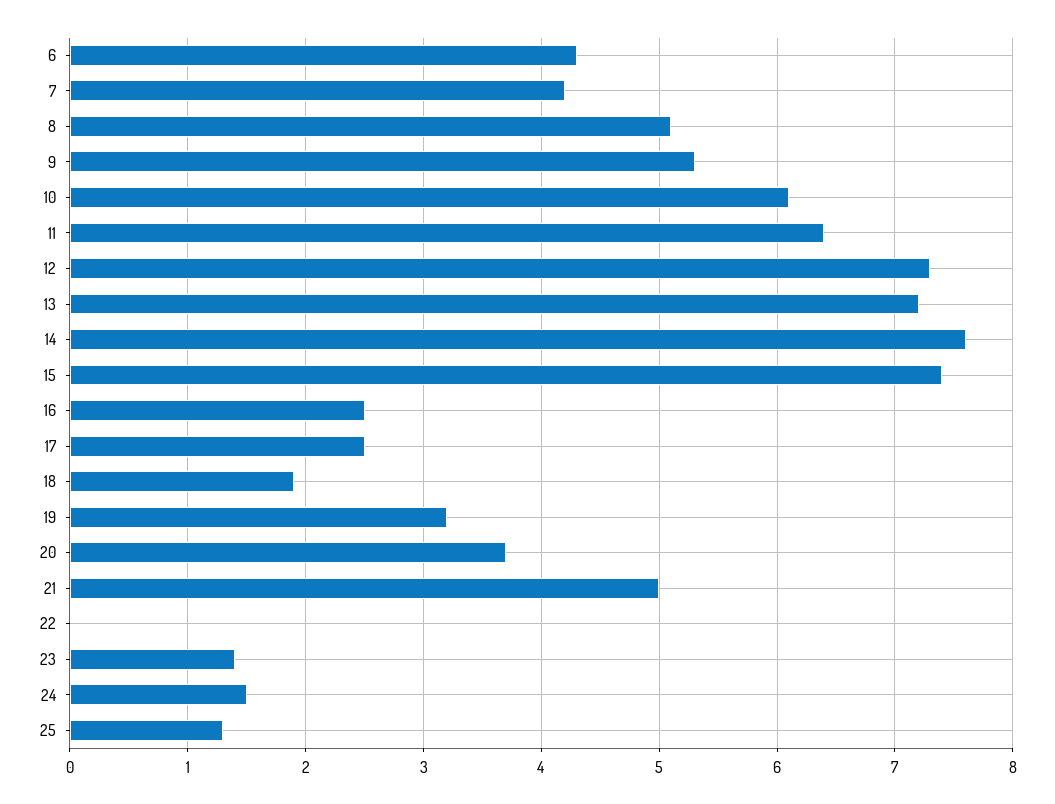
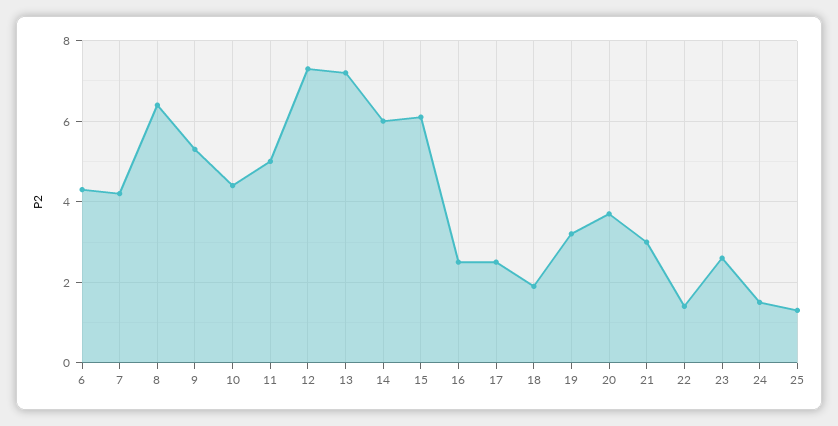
  {
    "6": 4.3,
    "7": 4.2,
-   "8": 5.1,
+   "8": 6.5,
    "9": 5.3,
-   "10": 6.1,
+   "10": 4.5,
-   "11": 6.4,
+   "11": 5,
    "12": 7.3,
    "13": 7.2,
-   "14": 7.6,
+   "14": 6,
-   "15": 7.4,
+   "15": 6,
    "16": 2.5,
    "17": 2.5,
    "18": 1.9,
    "19": 3.2,
    "20": 3.7,
-   "21": 5,
+   "21": 3,
-   "22": 0,
+   "22": 1.5,
-   "23": 1.4,
+   "23": 2.5,
    "24": 1.5,
    "25": 1.3
  }

